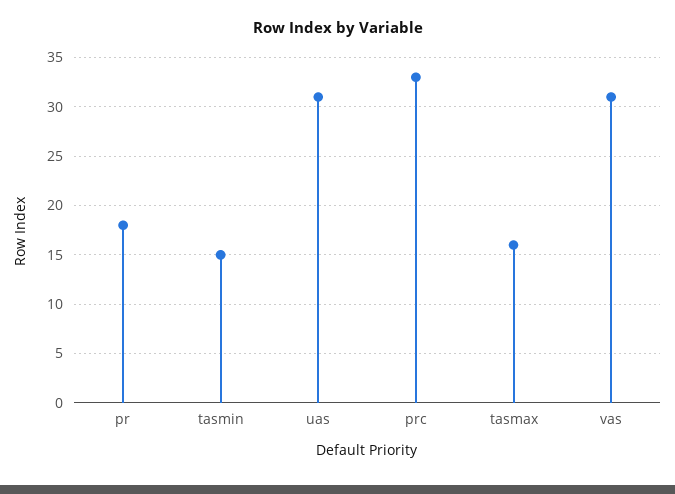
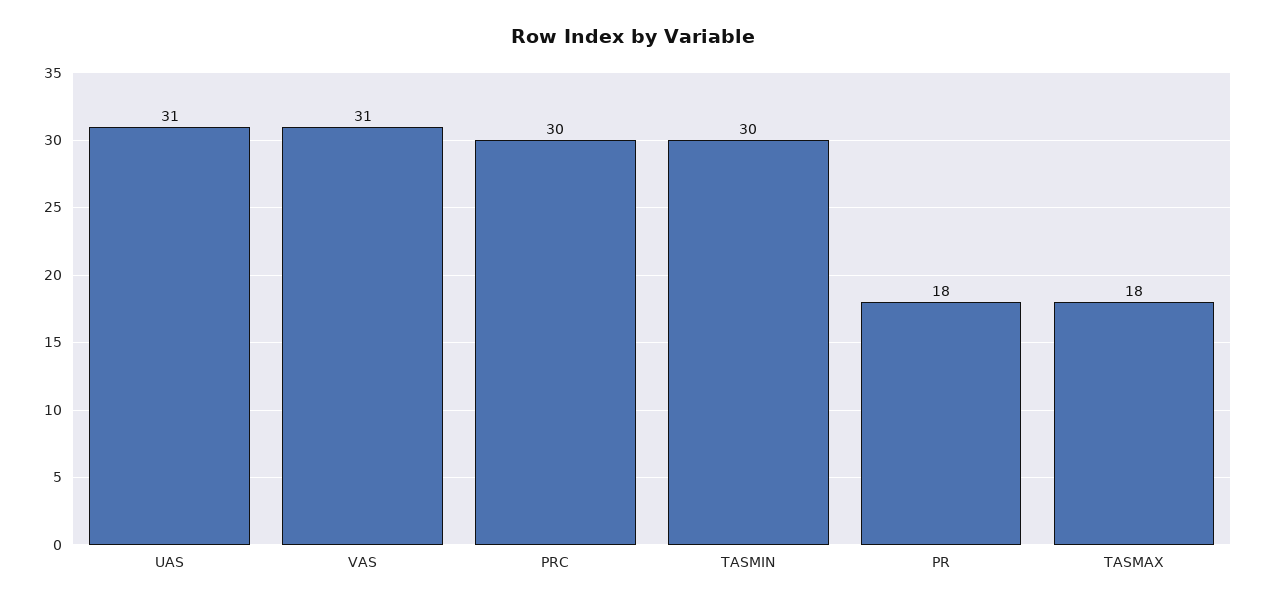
  {
    "pr": 18,
-   "tasmin": 15,
+   "tasmin": 30,
    "uas": 31,
-   "prc": 33,
+   "prc": 30,
-   "tasmax": 16,
+   "tasmax": 18,
    "vas": 31
  }

